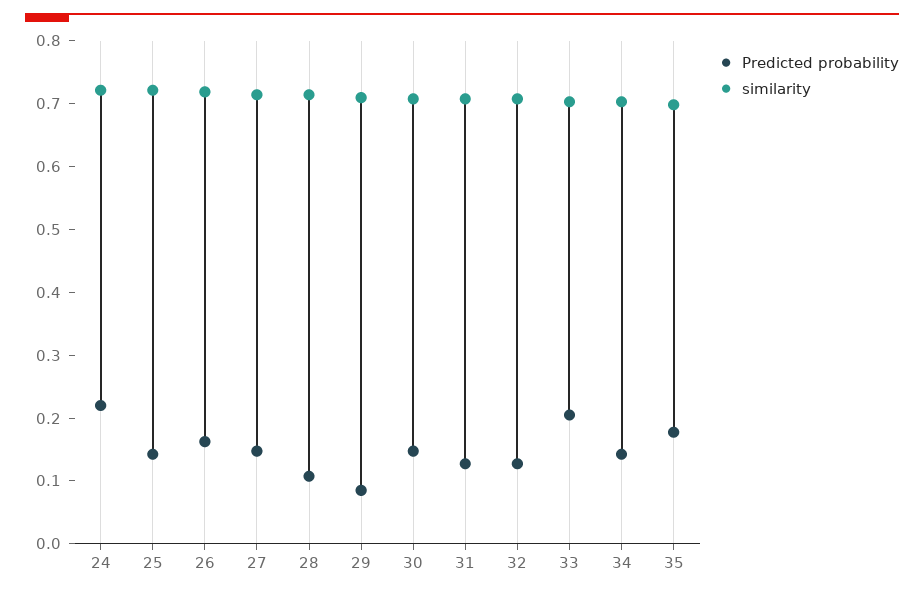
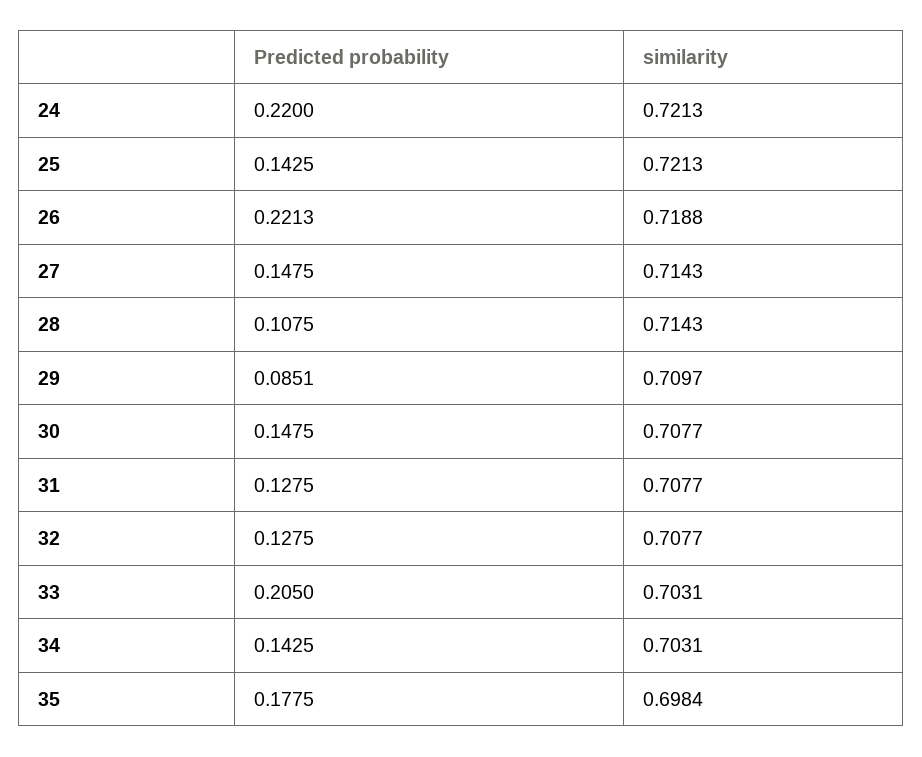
  {
    "Predicted probability": {
      "24": 0.22,
      "25": 0.1425,
-     "26": 0.16,
+     "26": 0.2213,
      "27": 0.1475,
      "28": 0.1075,
      "29": 0.0851,
      "30": 0.1475,
      "31": 0.1275,
      "32": 0.1275,
      "33": 0.205,
      "34": 0.1425,
      "35": 0.1775
    },
    "similarity": {
      "24": 0.7213,
      "25": 0.7213,
      "26": 0.7188,
      "27": 0.7143,
      "28": 0.7143,
      "29": 0.7097,
      "30": 0.7077,
      "31": 0.7077,
      "32": 0.7077,
      "33": 0.7031,
      "34": 0.7031,
      "35": 0.6984
    }
  }

